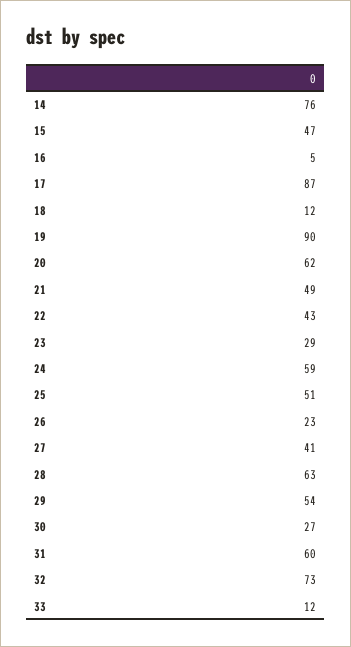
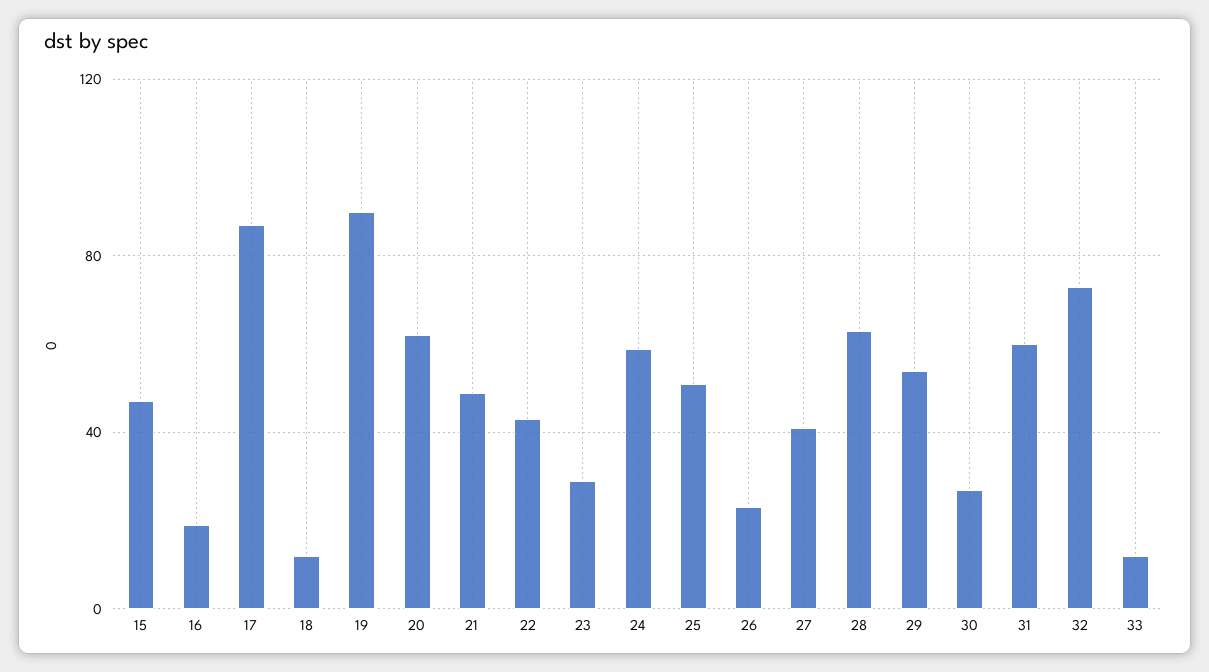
  {
-   "14": 76,
    "15": 47,
-   "16": 5,
+   "16": 20,
    "17": 87,
    "18": 12,
    "19": 90,
    "20": 62,
    "21": 49,
    "22": 43,
    "23": 29,
    "24": 59,
    "25": 51,
    "26": 23,
    "27": 41,
    "28": 63,
    "29": 54,
    "30": 27,
    "31": 60,
    "32": 73,
    "33": 12
  }

